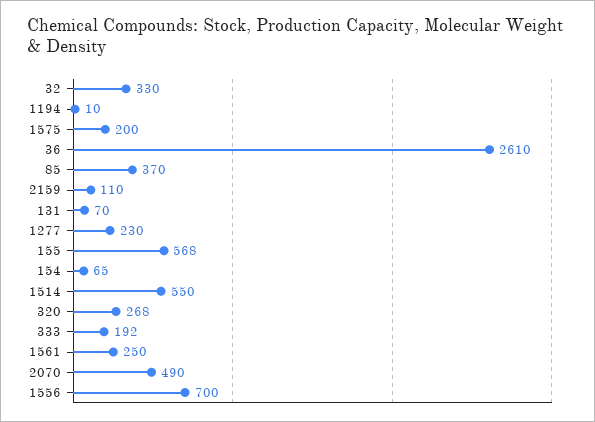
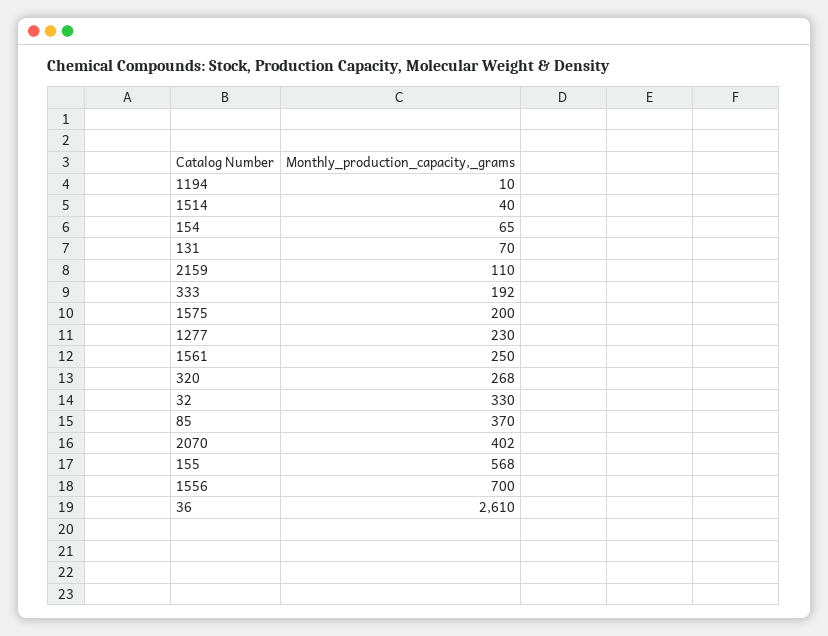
  {
    "32": 330,
    "1194": 10,
    "1575": 200,
    "36": 2610,
    "85": 370,
    "2159": 110,
    "131": 70,
    "1277": 230,
    "155": 568,
    "154": 65,
-   "1514": 550,
+   "1514": 40,
    "320": 268,
    "333": 192,
    "1561": 250,
-   "2070": 490,
+   "2070": 402,
    "1556": 700
  }

